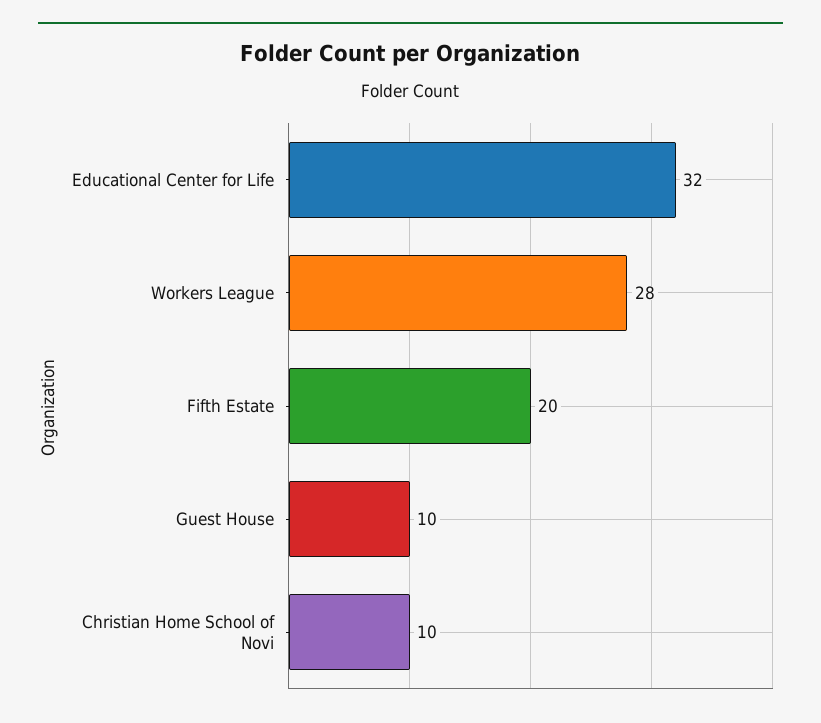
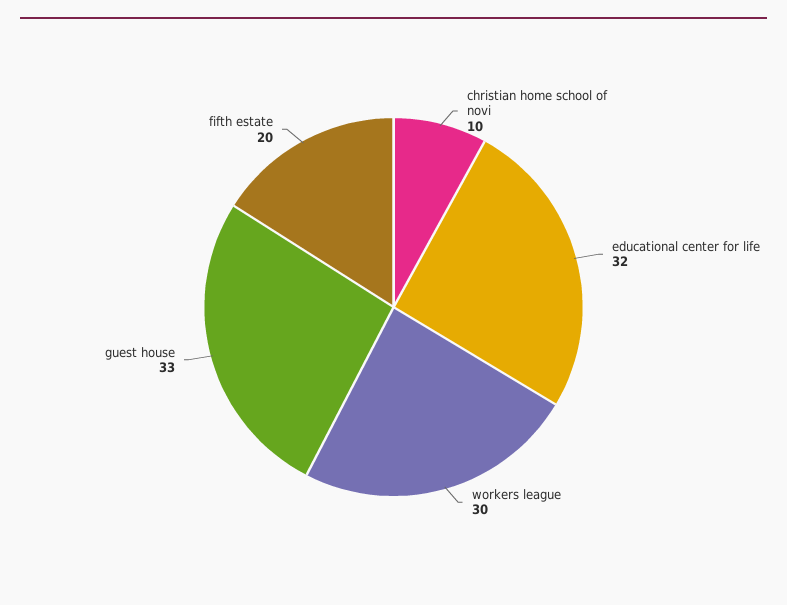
  {
    "Educational Center for Life": 32,
-   "Workers League": 28,
+   "Workers League": 30,
    "Fifth Estate": 20,
-   "Guest House": 10,
+   "Guest House": 33,
    "Christian Home School of Novi": 10
  }

